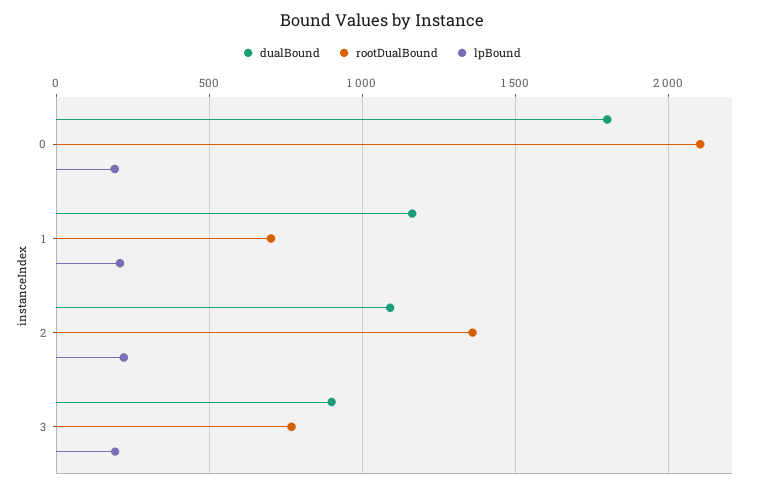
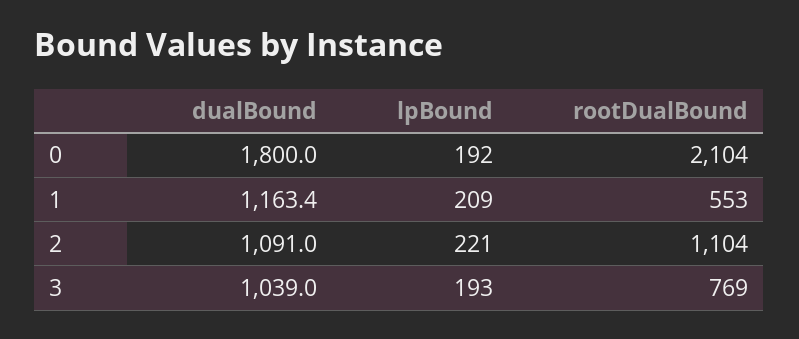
  {
    "dualBound": {
      "0": 1800,
      "1": 1163.4,
      "2": 1091,
-     "3": 900
+     "3": 1039
    },
    "rootDualBound": {
      "0": 2104,
-     "1": 700,
+     "1": 553,
-     "2": 1350,
+     "2": 1104,
      "3": 769
    },
    "lpBound": {
      "0": 192,
      "1": 209,
      "2": 221,
      "3": 193
    }
  }

